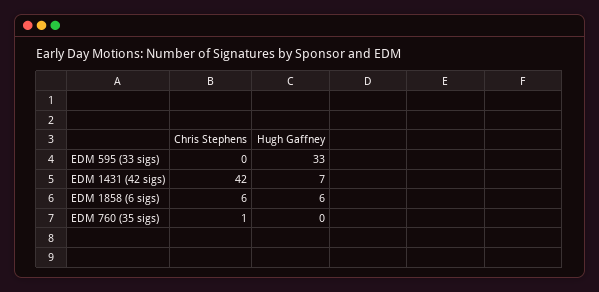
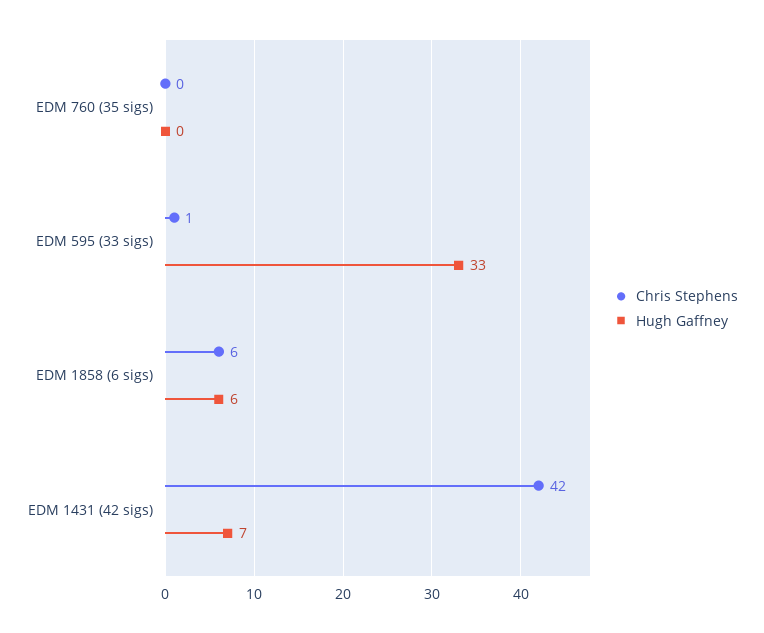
  {
    "Chris Stephens": {
-     "EDM 595 (33 sigs)": 0,
+     "EDM 595 (33 sigs)": 1,
      "EDM 1431 (42 sigs)": 42,
      "EDM 1858 (6 sigs)": 6,
-     "EDM 760 (35 sigs)": 1
+     "EDM 760 (35 sigs)": 0
    },
    "Hugh Gaffney": {
      "EDM 595 (33 sigs)": 33,
      "EDM 1431 (42 sigs)": 7,
      "EDM 1858 (6 sigs)": 6,
      "EDM 760 (35 sigs)": 0
    }
  }

